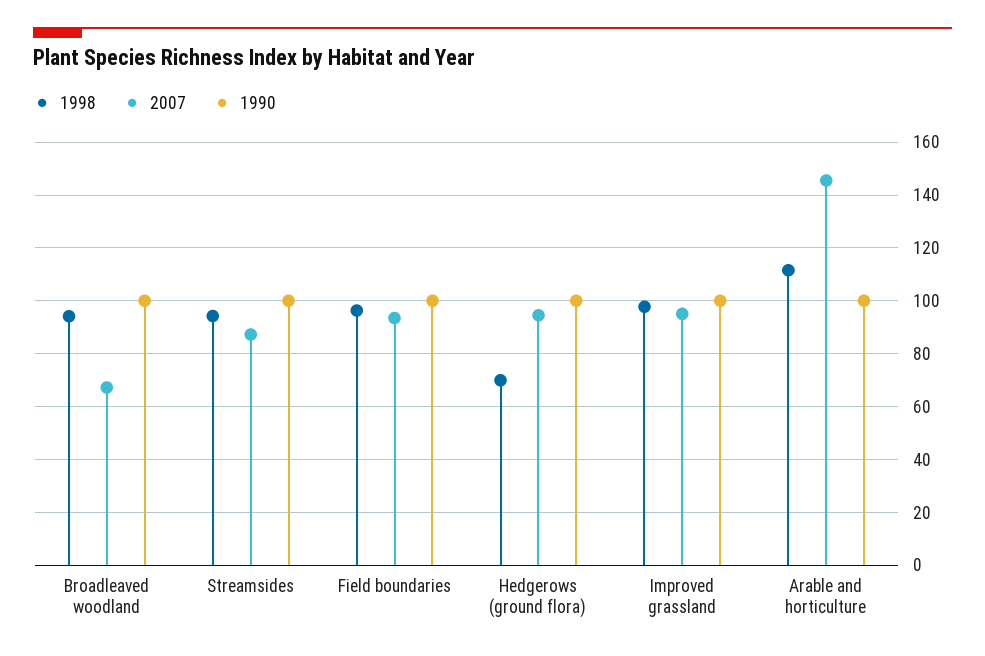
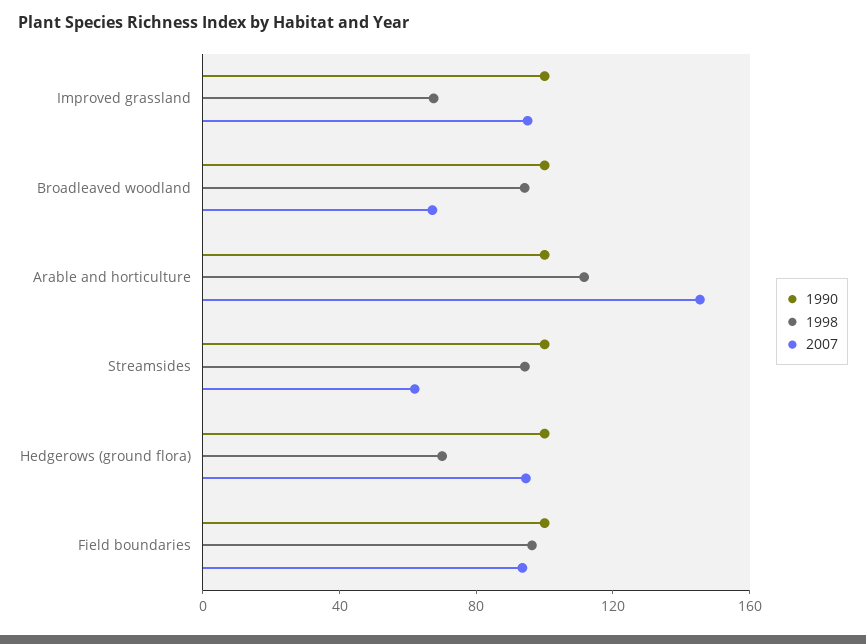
  {
    "1998": {
      "Broadleaved woodland": 95,
      "Streamsides": 95,
      "Field boundaries": 97.5,
      "Hedgerows (ground flora)": 70,
-     "Improved grassland": 97.5,
+     "Improved grassland": 70,
      "Arable and horticulture": 112.5
    },
    "2007": {
      "Broadleaved woodland": 67.5,
-     "Streamsides": 87.5,
+     "Streamsides": 60,
      "Field boundaries": 92.5,
      "Hedgerows (ground flora)": 95,
      "Improved grassland": 95,
      "Arable and horticulture": 145
    },
    "1990": {
      "Broadleaved woodland": 100,
      "Streamsides": 100,
      "Field boundaries": 100,
      "Hedgerows (ground flora)": 100,
      "Improved grassland": 100,
      "Arable and horticulture": 100
    }
  }

